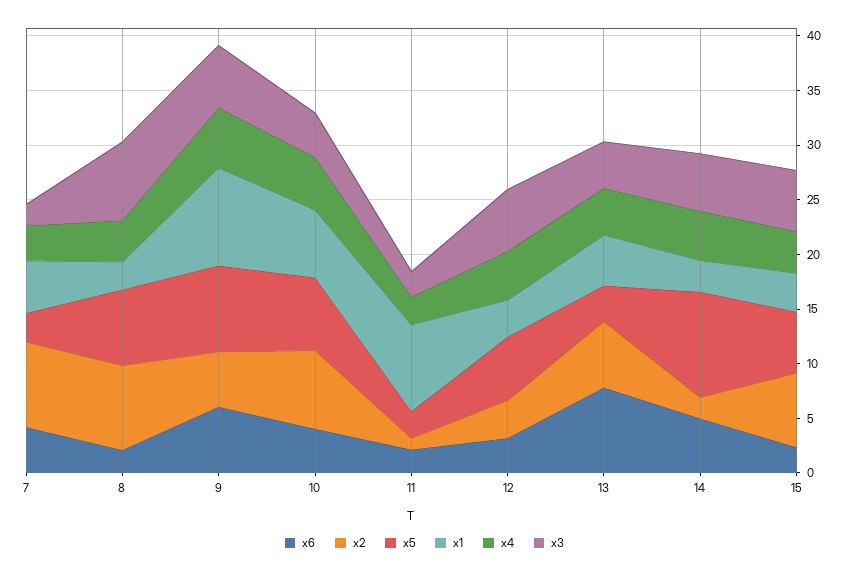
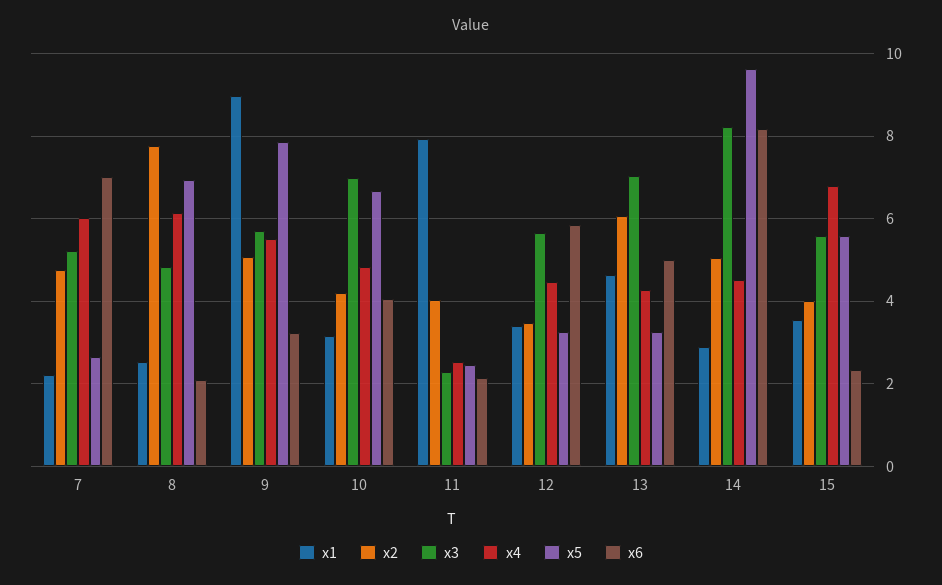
  {
    "x6": {
-     "7": 4,
+     "7": 7,
      "8": 2,
-     "9": 6,
+     "9": 3.2,
      "10": 4,
      "11": 2.2,
-     "12": 3,
+     "12": 5.8,
-     "13": 8,
+     "13": 5,
-     "14": 5,
+     "14": 8.2,
      "15": 2.4
    },
    "x2": {
-     "7": 8,
+     "7": 4.8,
      "8": 7.8,
      "9": 5,
-     "10": 7,
+     "10": 4.2,
-     "11": 1,
+     "11": 4,
      "12": 3.4,
      "13": 6,
-     "14": 2,
+     "14": 5,
-     "15": 7
+     "15": 4
    },
    "x5": {
      "7": 2.6,
      "8": 7,
      "9": 7.8,
      "10": 6.6,
      "11": 2.4,
-     "12": 6,
+     "12": 3.2,
      "13": 3.2,
      "14": 9.6,
      "15": 5.6
    },
    "x1": {
-     "7": 5,
+     "7": 2.2,
      "8": 2.6,
      "9": 9,
-     "10": 6,
+     "10": 3.2,
      "11": 8,
      "12": 3.4,
      "13": 4.6,
      "14": 2.8,
      "15": 3.6
    },
    "x4": {
-     "7": 3,
+     "7": 6,
-     "8": 4,
+     "8": 6.2,
      "9": 5.6,
      "10": 4.8,
      "11": 2.6,
      "12": 4.4,
      "13": 4.2,
      "14": 4.6,
-     "15": 4
+     "15": 6.8
    },
    "x3": {
-     "7": 2,
+     "7": 5.2,
-     "8": 7,
+     "8": 4.8,
      "9": 5.6,
-     "10": 4,
+     "10": 7,
      "11": 2.2,
      "12": 5.6,
-     "13": 4,
+     "13": 7,
-     "14": 5,
+     "14": 8.2,
      "15": 5.6
    }
  }

